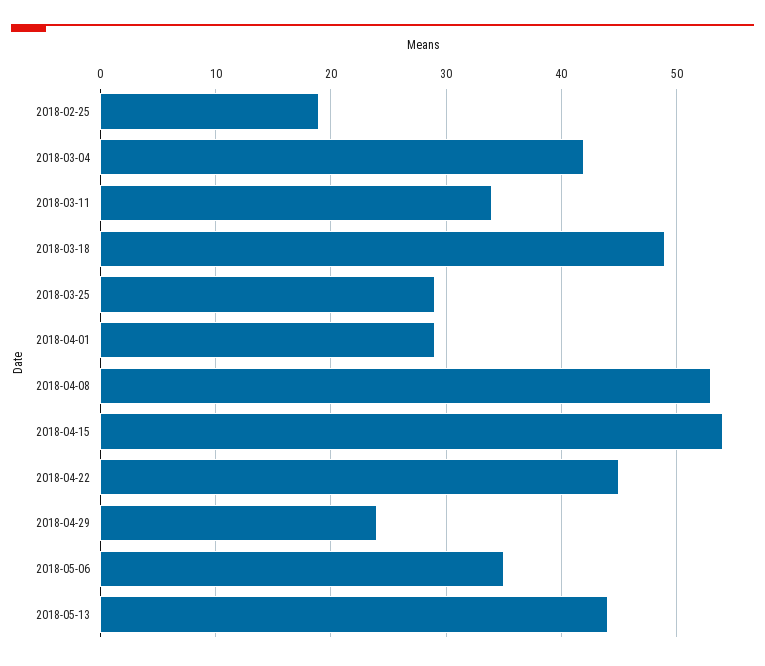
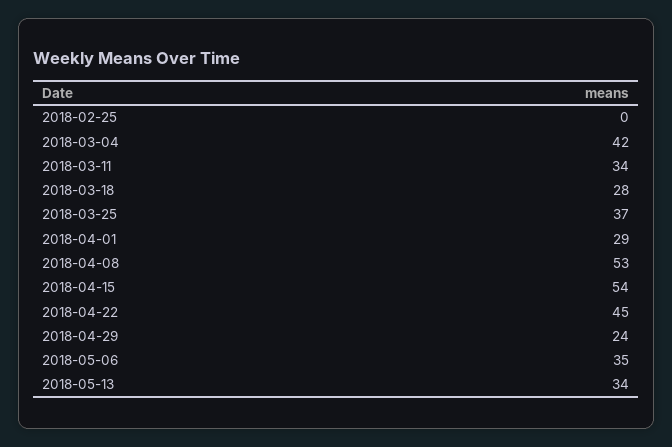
  {
-   "2018-02-25": 19,
+   "2018-02-25": 0,
    "2018-03-04": 42,
    "2018-03-11": 34,
-   "2018-03-18": 49,
+   "2018-03-18": 28,
-   "2018-03-25": 29,
+   "2018-03-25": 37,
    "2018-04-01": 29,
    "2018-04-08": 53,
    "2018-04-15": 54,
    "2018-04-22": 45,
    "2018-04-29": 24,
    "2018-05-06": 35,
-   "2018-05-13": 44
+   "2018-05-13": 34
  }

